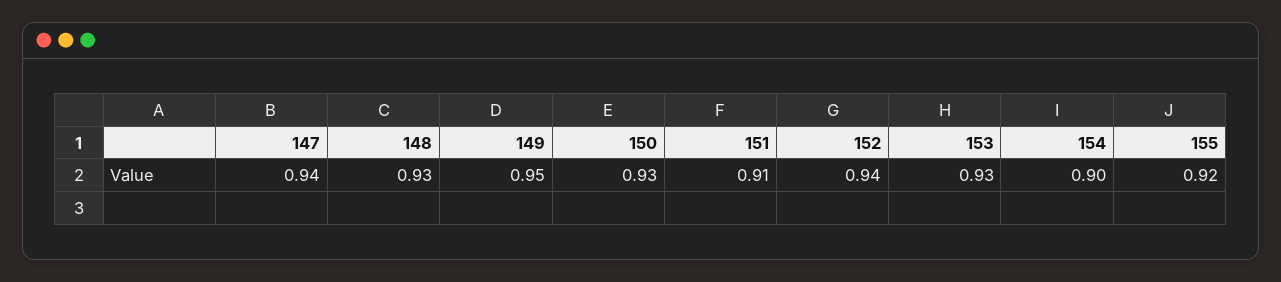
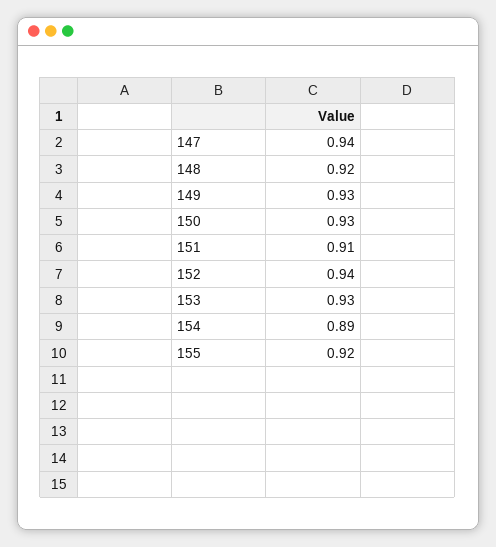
  {
    "147": 0.94,
-   "148": 0.93,
+   "148": 0.92,
-   "149": 0.95,
+   "149": 0.93,
    "150": 0.93,
    "151": 0.91,
    "152": 0.94,
    "153": 0.93,
-   "154": 0.9,
+   "154": 0.89,
    "155": 0.92
  }

